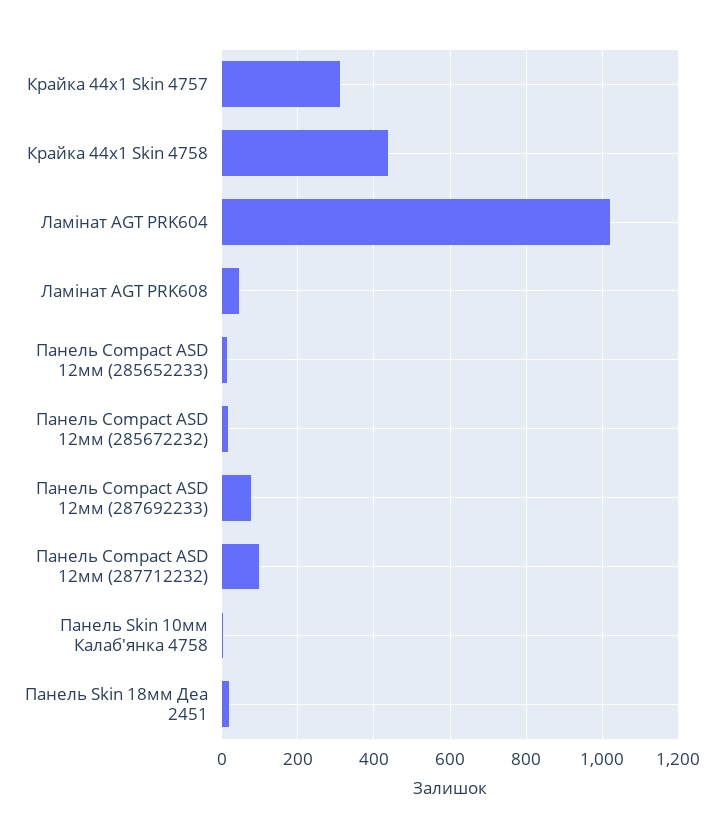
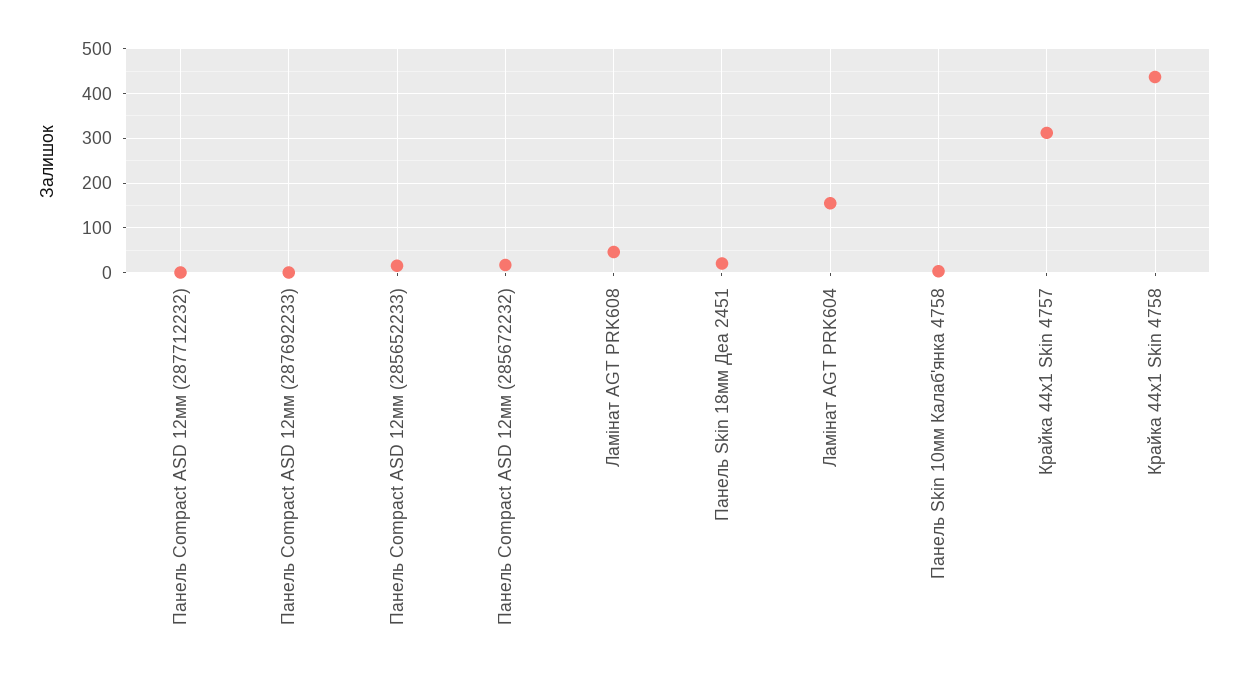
  {
    "Крайка 44x1 Skin 4757": 320,
    "Крайка 44x1 Skin 4758": 440,
-   "Ламінат AGT PRK604": 1020,
+   "Ламінат AGT PRK604": 160,
    "Ламінат AGT PRK608": 40,
    "Панель Compact ASD 12мм (285652233)": 20,
    "Панель Compact ASD 12мм (285672232)": 20,
-   "Панель Compact ASD 12мм (287692233)": 80,
+   "Панель Compact ASD 12мм (287692233)": 0,
-   "Панель Compact ASD 12мм (287712232)": 100,
+   "Панель Compact ASD 12мм (287712232)": 0,
    "Панель Skin 10мм Калаб'янка 4758": 0,
    "Панель Skin 18мм Деа 2451": 20
  }

